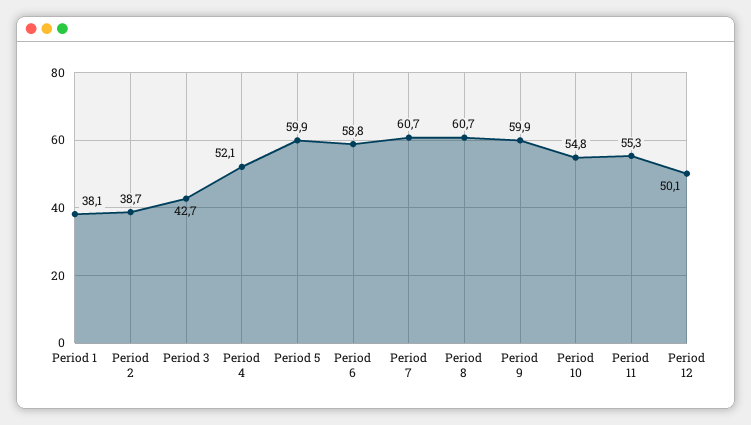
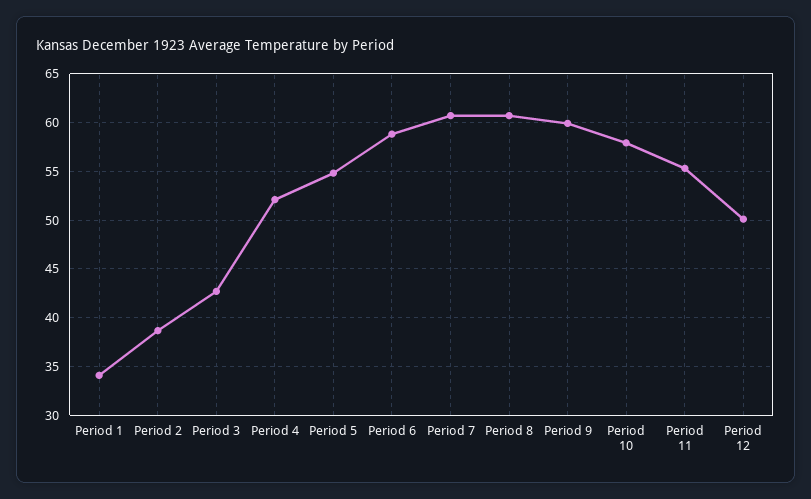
  {
-   "Period 1": 38.1,
+   "Period 1": 34,
    "Period 2": 38.7,
    "Period 3": 42.7,
    "Period 4": 52.1,
-   "Period 5": 59.9,
+   "Period 5": 55,
    "Period 6": 58.8,
    "Period 7": 60.7,
    "Period 8": 60.7,
    "Period 9": 59.9,
-   "Period 10": 54.8,
+   "Period 10": 58,
    "Period 11": 55.3,
    "Period 12": 50.1
  }

